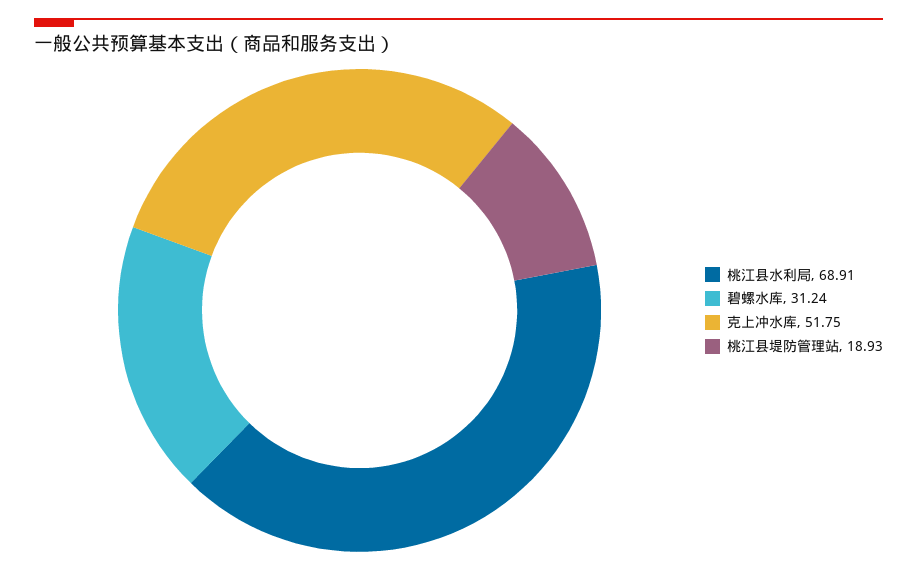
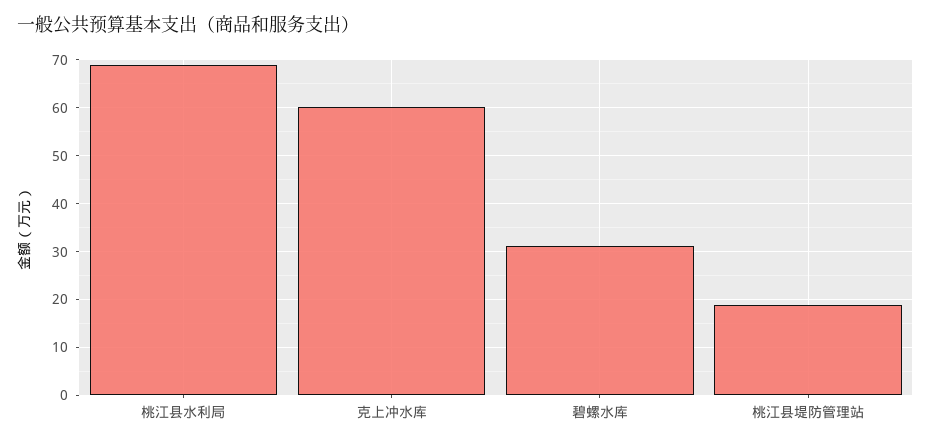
  {
    "桃江县水利局": 68.91,
    "碧螺水库": 31.24,
-   "克上冲水库": 51.75,
+   "克上冲水库": 60,
    "桃江县堤防管理站": 18.93
  }

